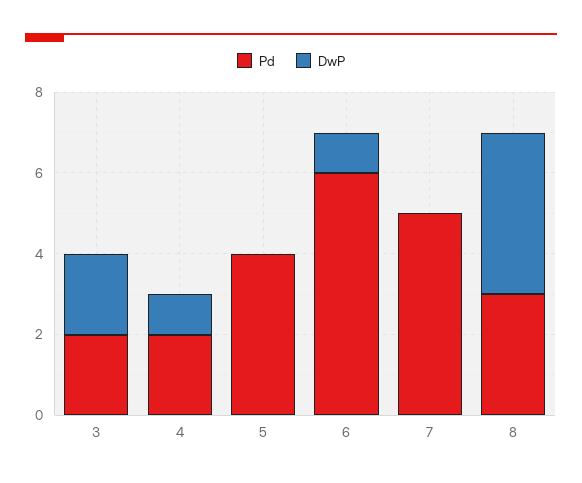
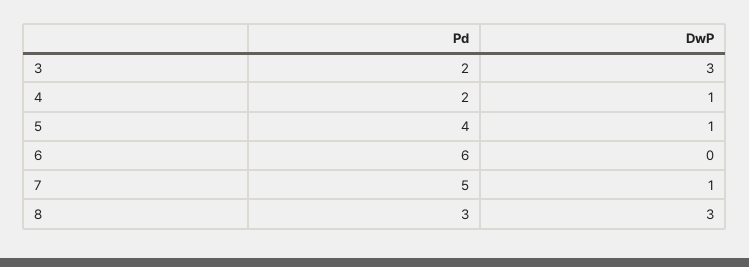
  {
    "Pd": {
      "3": 2,
      "4": 2,
      "5": 4,
      "6": 6,
      "7": 5,
      "8": 3
    },
    "DwP": {
-     "3": 2,
+     "3": 3,
      "4": 1,
-     "5": 0,
+     "5": 1,
-     "6": 1,
+     "6": 0,
-     "7": 0,
+     "7": 1,
-     "8": 4
+     "8": 3
    }
  }

